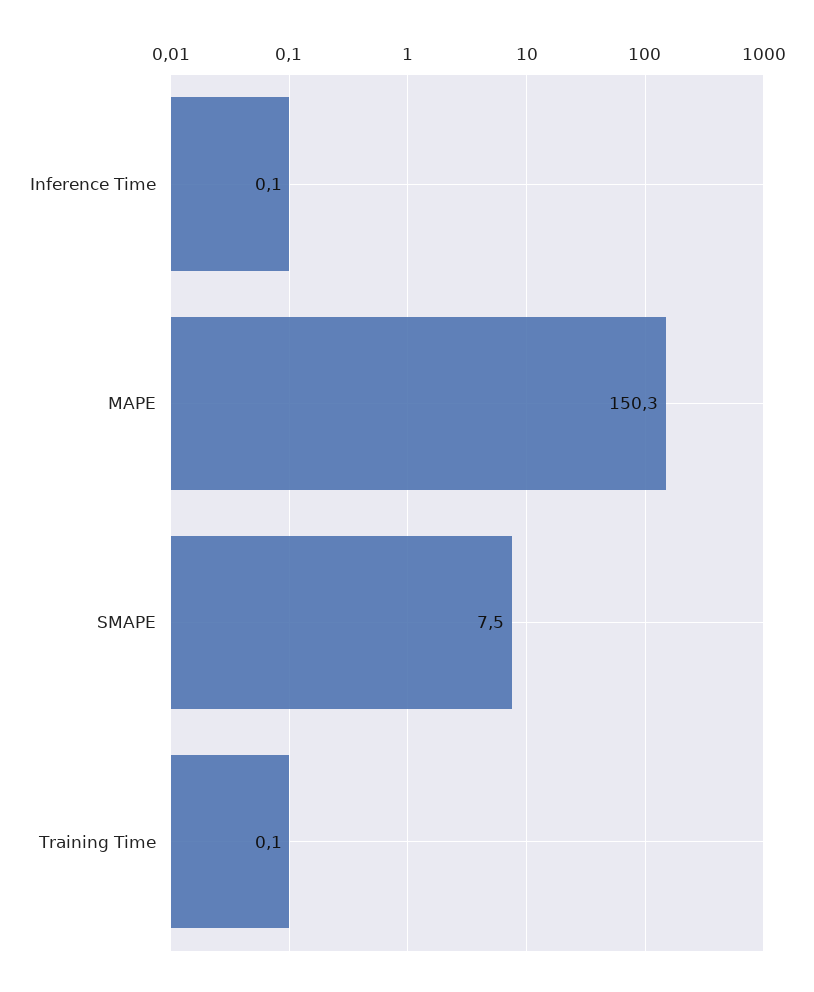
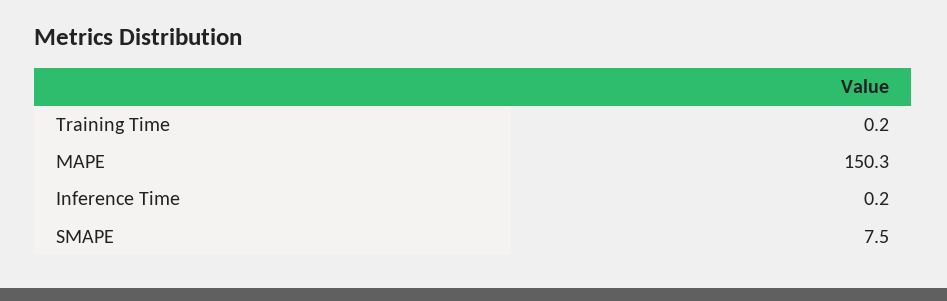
  {
-   "Inference Time": 0.1,
+   "Inference Time": 0.2,
    "MAPE": 150.3,
    "SMAPE": 7.5,
-   "Training Time": 0.1
+   "Training Time": 0.2
  }

